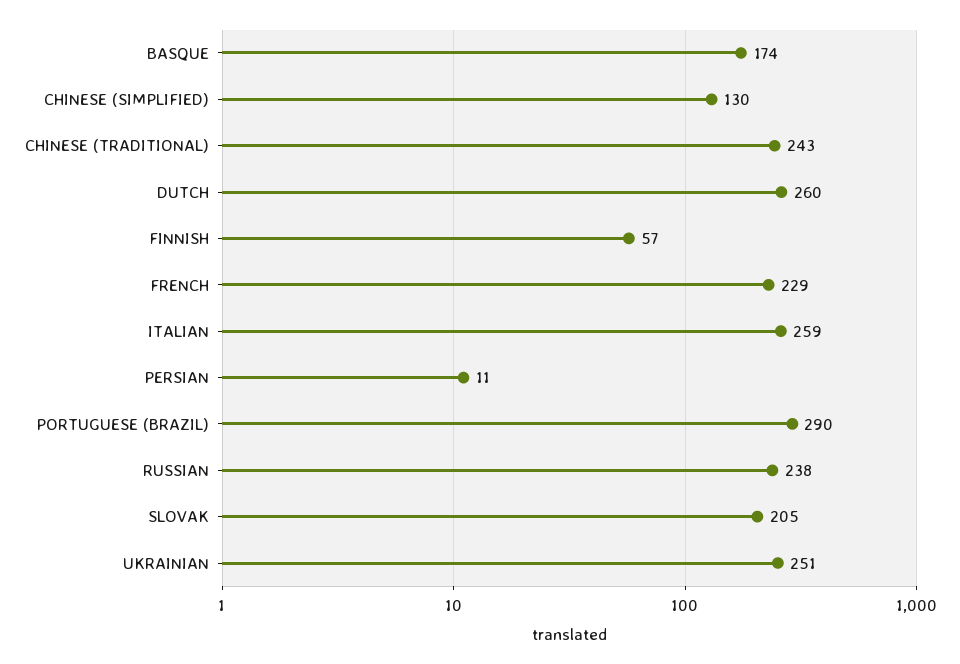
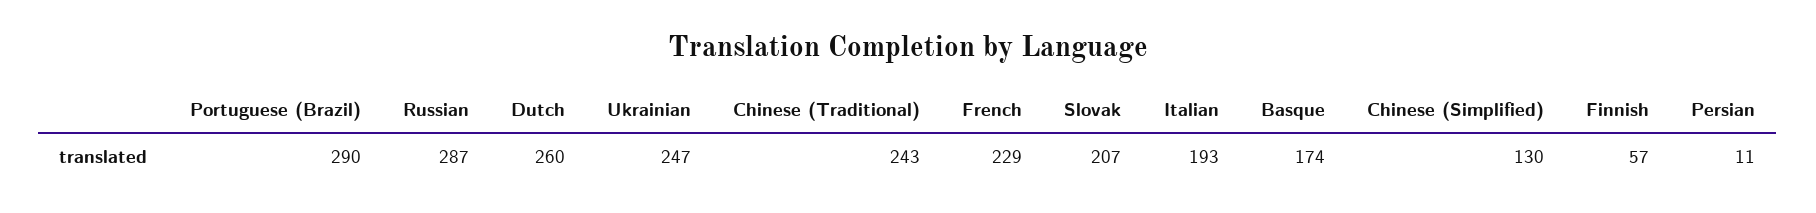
  {
    "BASQUE": 174,
    "CHINESE (SIMPLIFIED)": 130,
    "CHINESE (TRADITIONAL)": 243,
    "DUTCH": 260,
    "FINNISH": 57,
    "FRENCH": 229,
-   "ITALIAN": 259,
+   "ITALIAN": 193,
    "PERSIAN": 11,
    "PORTUGUESE (BRAZIL)": 290,
-   "RUSSIAN": 238,
+   "RUSSIAN": 287,
-   "SLOVAK": 205,
+   "SLOVAK": 207,
-   "UKRAINIAN": 251
+   "UKRAINIAN": 247
  }

